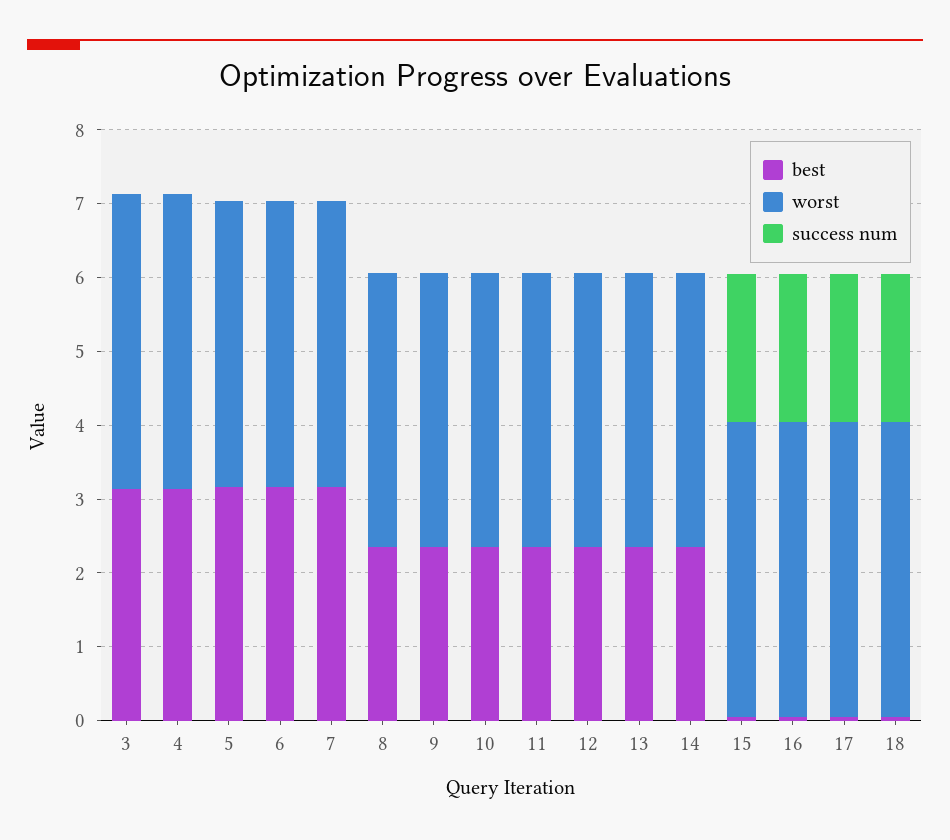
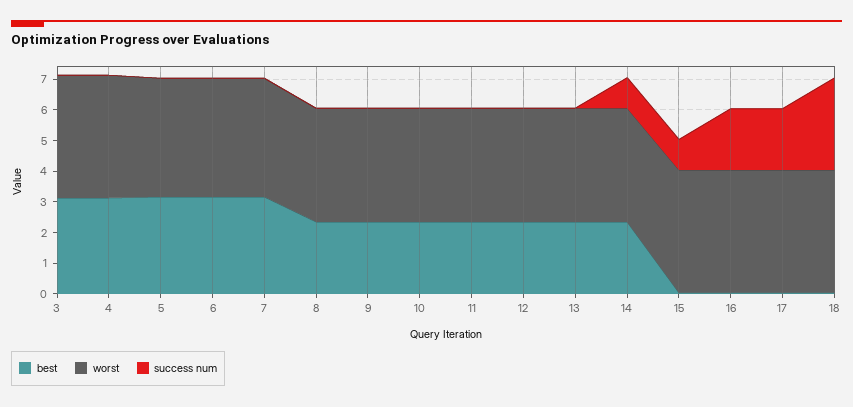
  {
    "best": {
      "3": 3.2,
      "4": 3.2,
      "5": 3.2,
      "6": 3.2,
      "7": 3.2,
      "8": 2.4,
      "9": 2.4,
      "10": 2.4,
      "11": 2.4,
      "12": 2.4,
      "13": 2.4,
      "14": 2.4,
      "15": 0,
      "16": 0,
      "17": 0,
      "18": 0
    },
    "worst": {
      "3": 4,
      "4": 4,
      "5": 3.8,
      "6": 3.8,
      "7": 3.8,
      "8": 3.8,
      "9": 3.8,
      "10": 3.8,
      "11": 3.8,
      "12": 3.8,
      "13": 3.8,
      "14": 3.8,
      "15": 4,
      "16": 4,
      "17": 4,
      "18": 4
    },
    "success num": {
      "3": 0,
      "4": 0,
      "5": 0,
      "6": 0,
      "7": 0,
      "8": 0,
      "9": 0,
      "10": 0,
      "11": 0,
      "12": 0,
      "13": 0,
-     "14": 0,
+     "14": 1,
-     "15": 2,
+     "15": 1,
      "16": 2,
      "17": 2,
-     "18": 2
+     "18": 3
    }
  }

